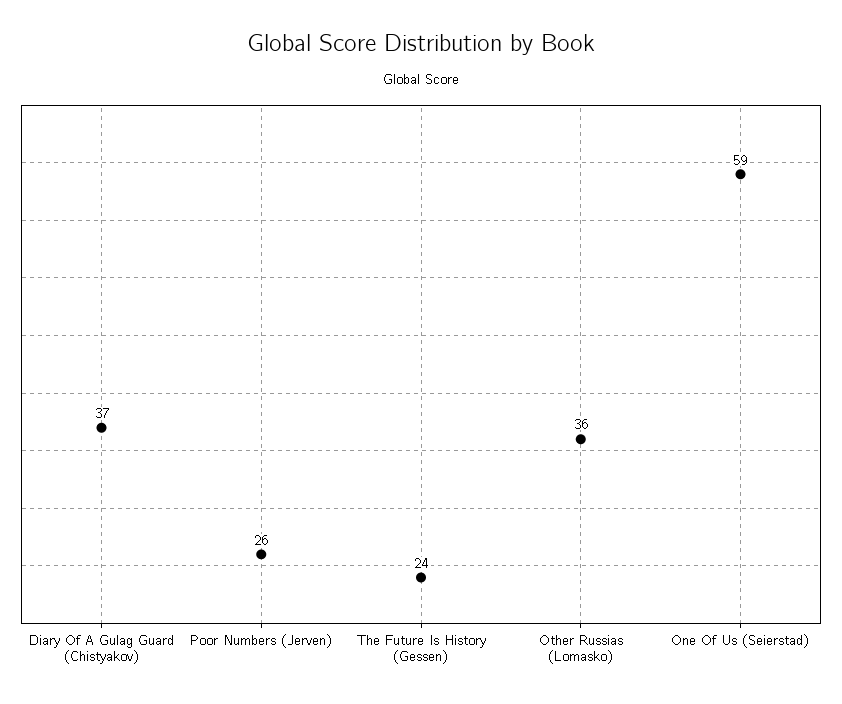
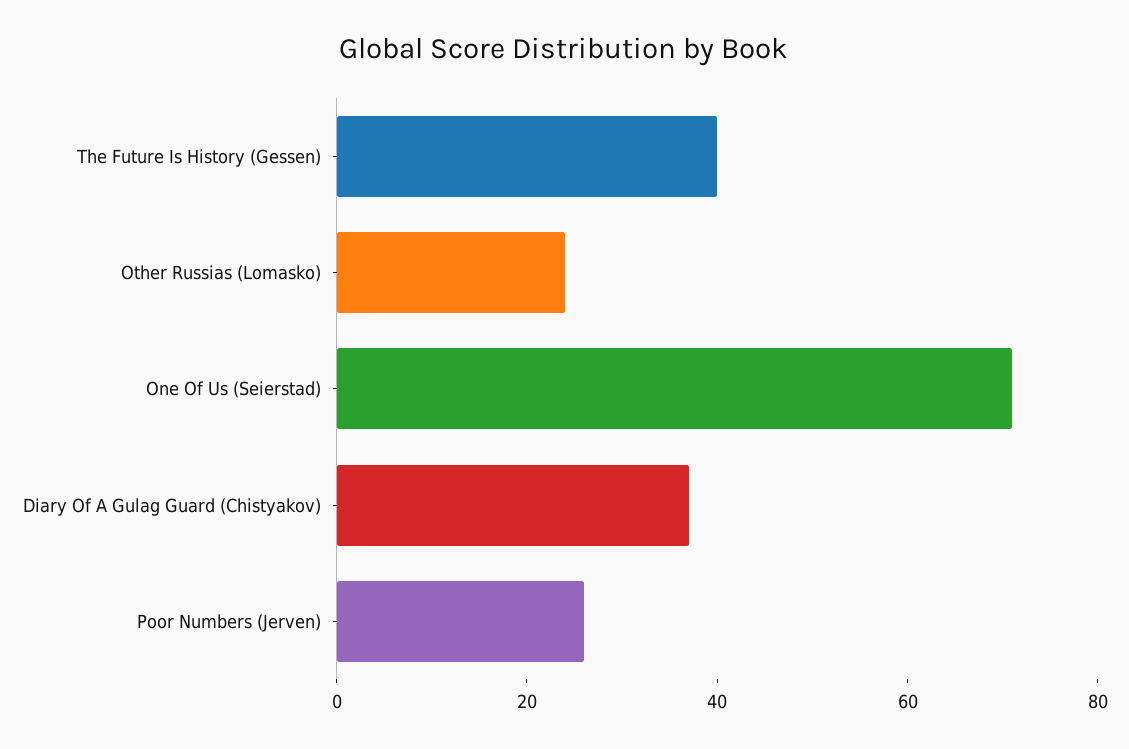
  {
    "Diary Of A Gulag Guard (Chistyakov)": 37,
    "Poor Numbers (Jerven)": 26,
-   "The Future Is History (Gessen)": 24,
+   "The Future Is History (Gessen)": 40,
-   "Other Russias (Lomasko)": 36,
+   "Other Russias (Lomasko)": 25,
-   "One Of Us (Seierstad)": 59
+   "One Of Us (Seierstad)": 70
  }

